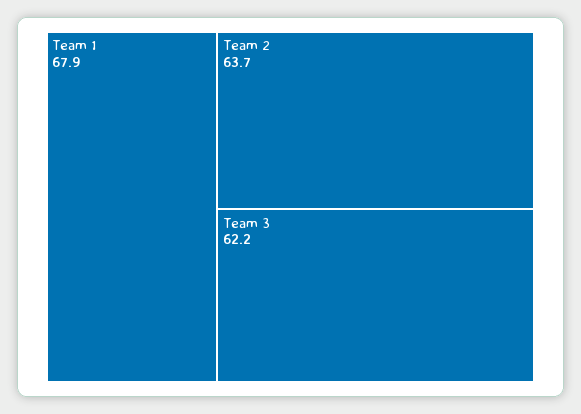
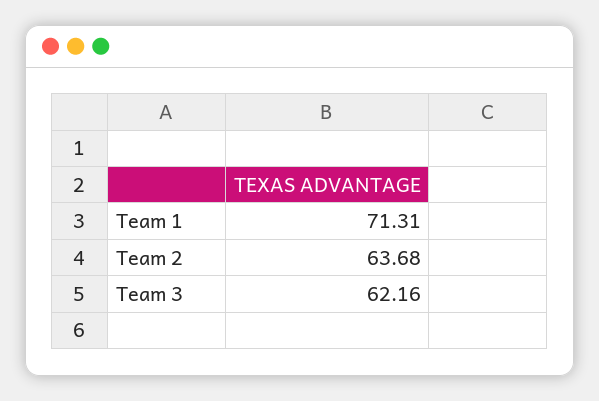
  {
-   "Team 1": 67.9,
+   "Team 1": 71.31,
    "Team 2": 63.68,
    "Team 3": 62.16
  }

